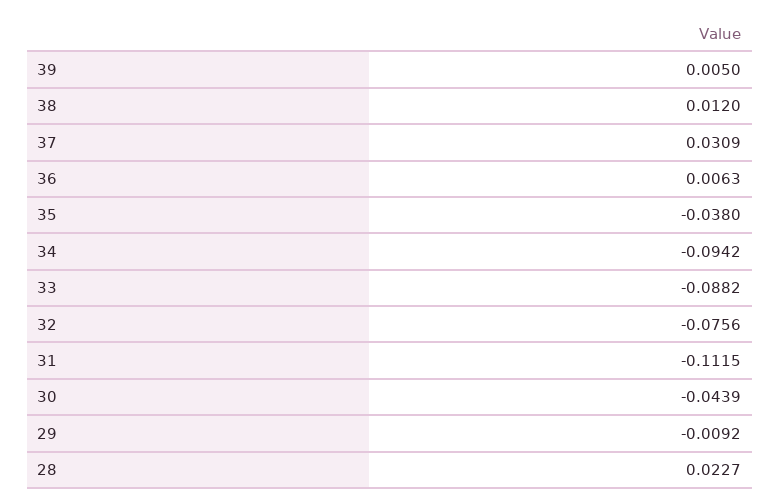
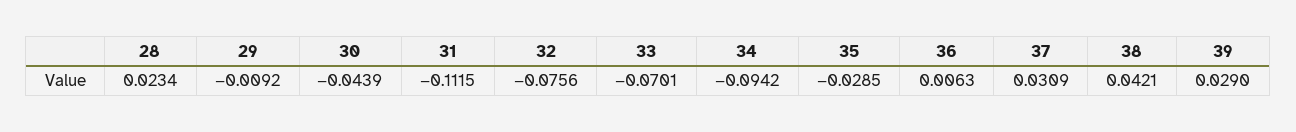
  {
-   "39": 0.005,
+   "39": 0.029,
-   "38": 0.012,
+   "38": 0.0421,
    "37": 0.0309,
    "36": 0.0063,
-   "35": -0.038,
+   "35": -0.0285,
    "34": -0.0942,
-   "33": -0.0882,
+   "33": -0.0701,
    "32": -0.0756,
    "31": -0.1115,
    "30": -0.0439,
    "29": -0.0092,
-   "28": 0.0227
+   "28": 0.0234
  }

